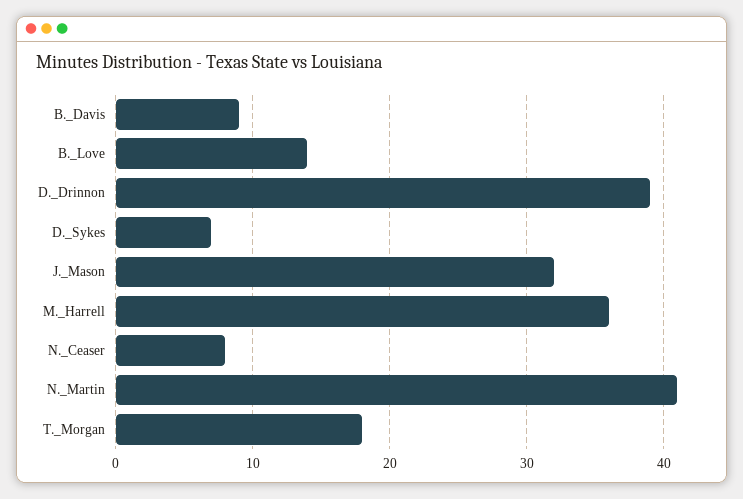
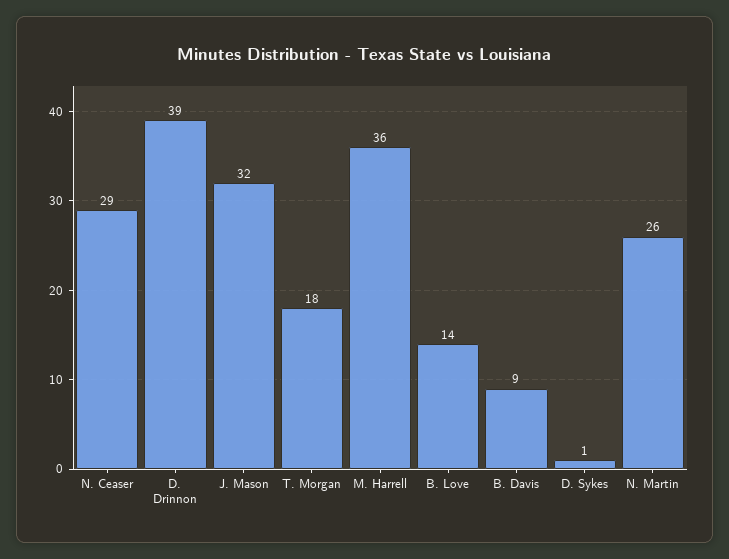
  {
    "B._Davis": 9,
    "B._Love": 14,
    "D._Drinnon": 39,
-   "D._Sykes": 7,
+   "D._Sykes": 1,
    "J._Mason": 32,
    "M._Harrell": 36,
-   "N._Ceaser": 8,
+   "N._Ceaser": 29,
-   "N._Martin": 41,
+   "N._Martin": 26,
    "T._Morgan": 18
  }

